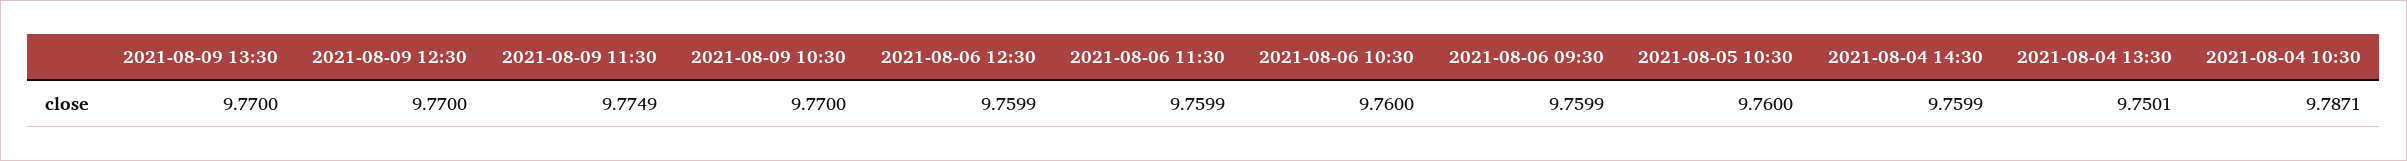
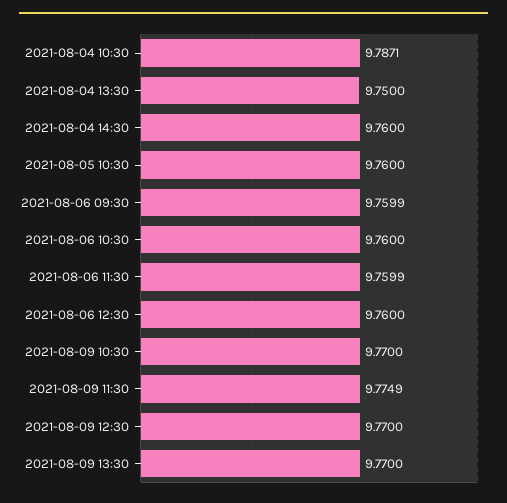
  {
    "2021-08-09 13:30": 9.77,
    "2021-08-09 12:30": 9.77,
    "2021-08-09 11:30": 9.7749,
    "2021-08-09 10:30": 9.77,
-   "2021-08-06 12:30": 9.7599,
+   "2021-08-06 12:30": 9.76,
    "2021-08-06 11:30": 9.7599,
    "2021-08-06 10:30": 9.76,
    "2021-08-06 09:30": 9.7599,
    "2021-08-05 10:30": 9.76,
-   "2021-08-04 14:30": 9.7599,
+   "2021-08-04 14:30": 9.76,
-   "2021-08-04 13:30": 9.7501,
+   "2021-08-04 13:30": 9.75,
    "2021-08-04 10:30": 9.7871
  }

